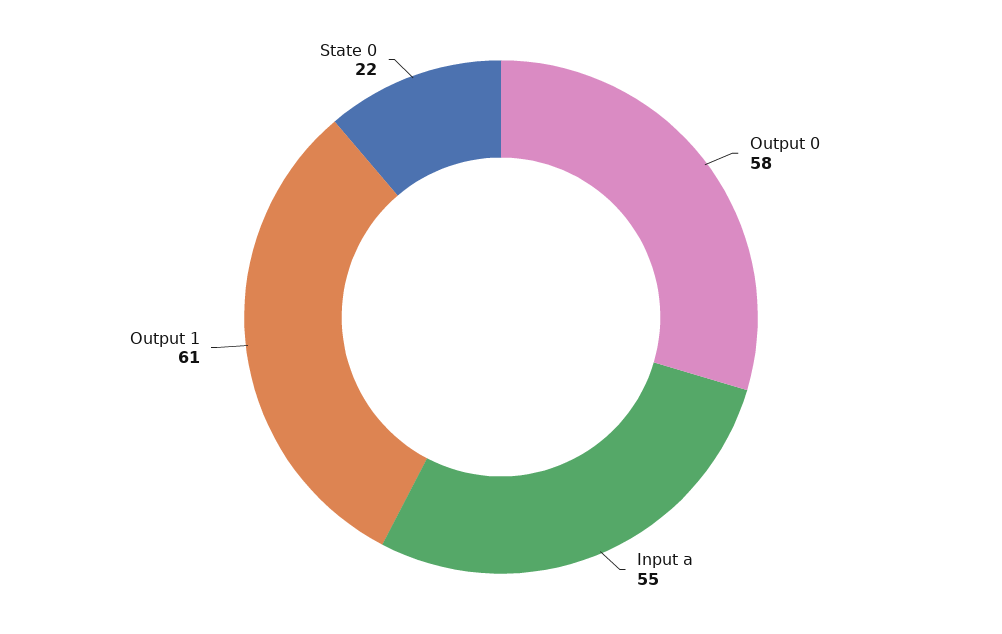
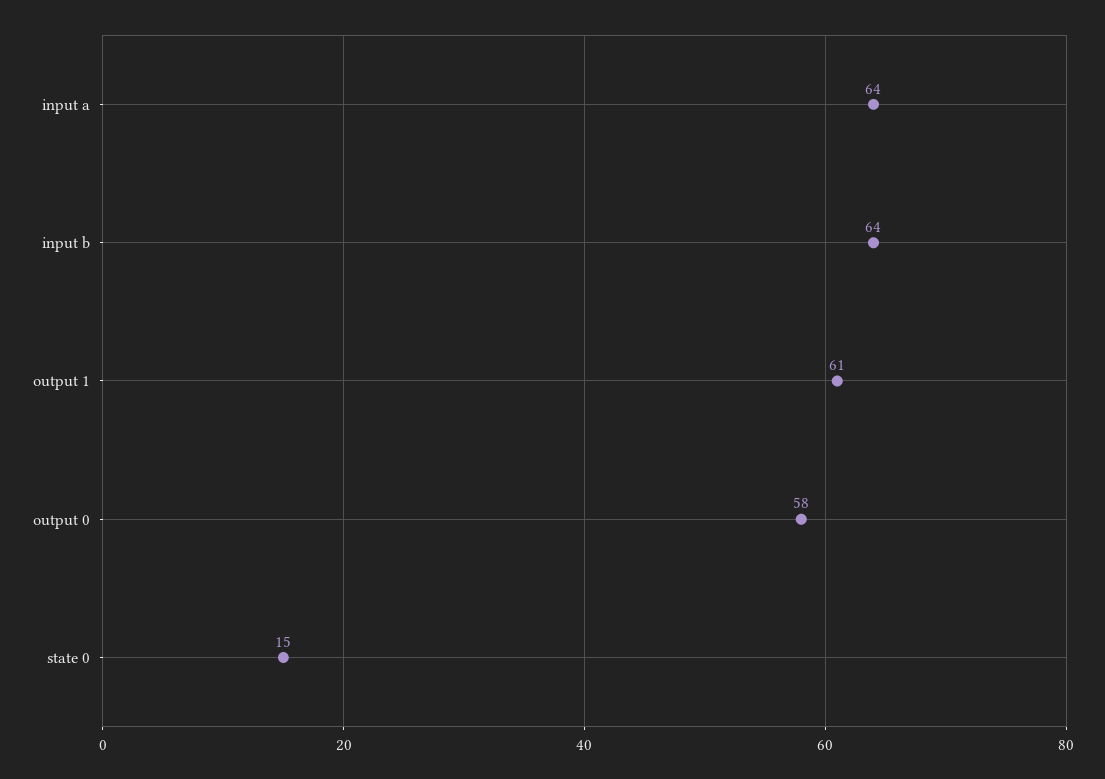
  {
    "Output 0": 58,
-   "Input a": 55,
+   "Input a": 64,
    "Output 1": 61,
-   "State 0": 22
+   "State 0": 15,
+   "input b": 64
  }

